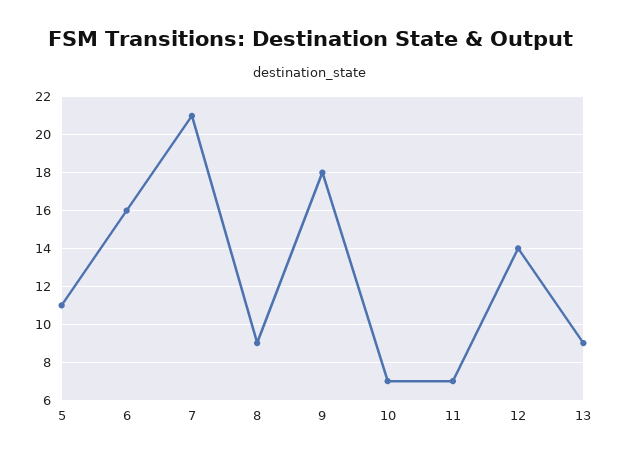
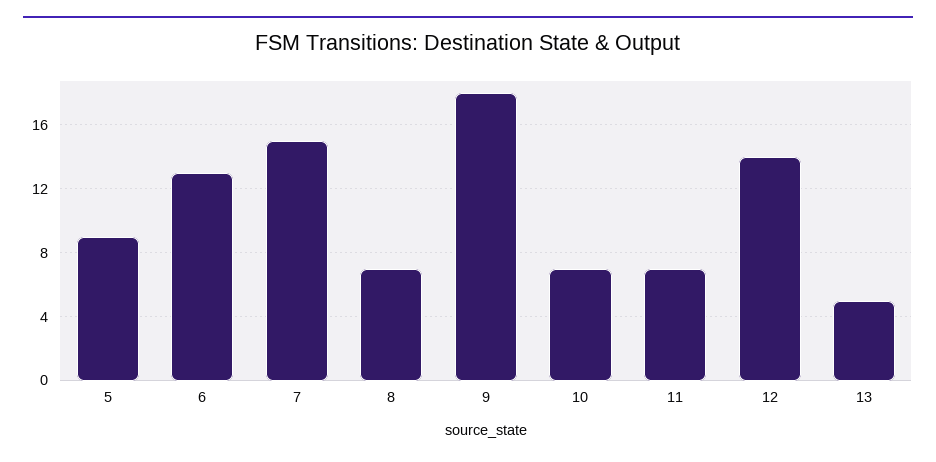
  {
-   "5": 11,
+   "5": 9,
-   "6": 16,
+   "6": 13,
-   "7": 21,
+   "7": 15,
-   "8": 9,
+   "8": 7,
    "9": 18,
    "10": 7,
    "11": 7,
    "12": 14,
-   "13": 9
+   "13": 5
  }

